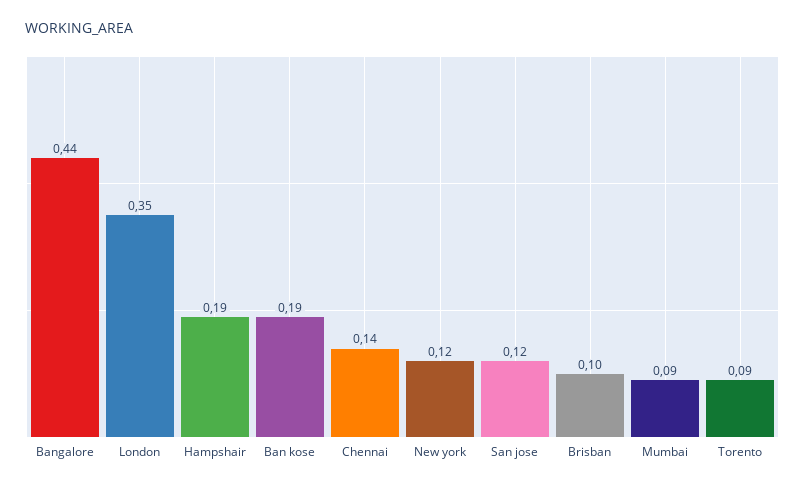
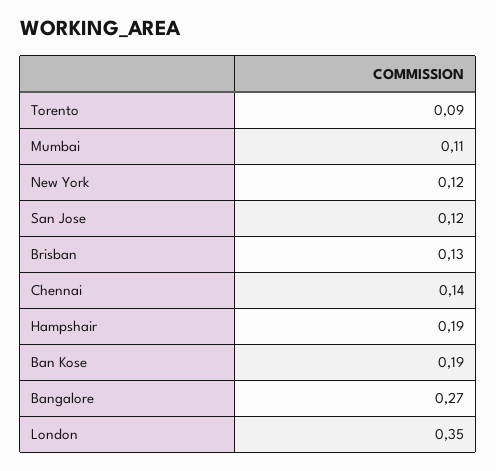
  {
-   "Bangalore": 0.44,
+   "Bangalore": 0.27,
    "London": 0.35,
    "Hampshair": 0.19,
    "Ban kose": 0.19,
    "Chennai": 0.14,
    "New york": 0.12,
    "San jose": 0.12,
-   "Brisban": 0.1,
+   "Brisban": 0.13,
-   "Mumbai": 0.09,
+   "Mumbai": 0.11,
    "Torento": 0.09
  }

